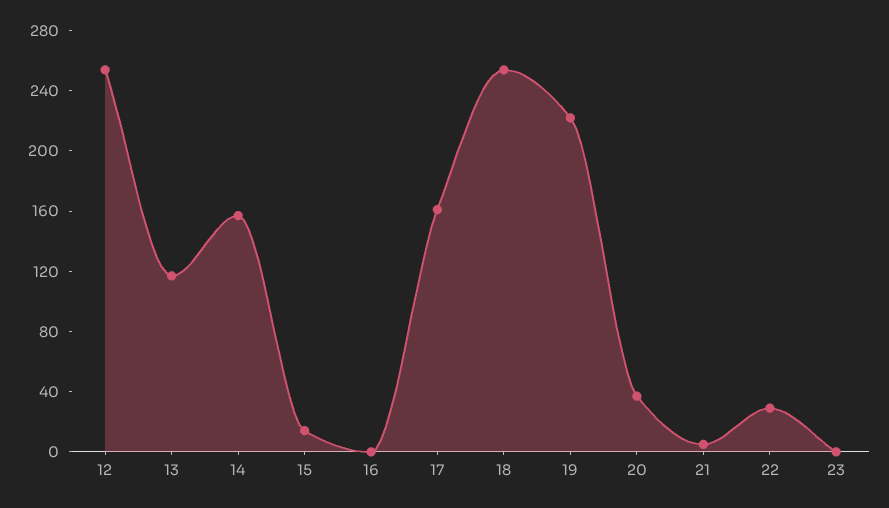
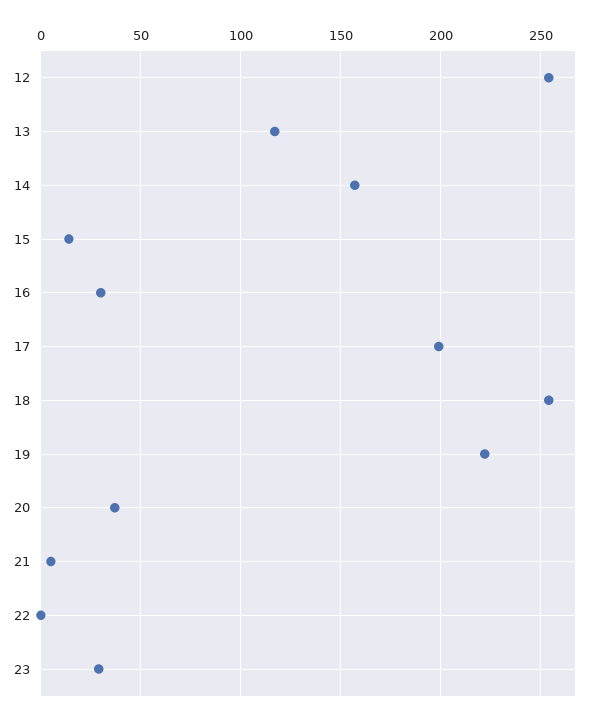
  {
    "12": 255,
    "13": 115,
    "14": 155,
    "15": 15,
-   "16": 0,
+   "16": 30,
-   "17": 160,
+   "17": 200,
    "18": 255,
    "19": 220,
    "20": 35,
    "21": 5,
-   "22": 30,
+   "22": 0,
-   "23": 0
+   "23": 30
  }

